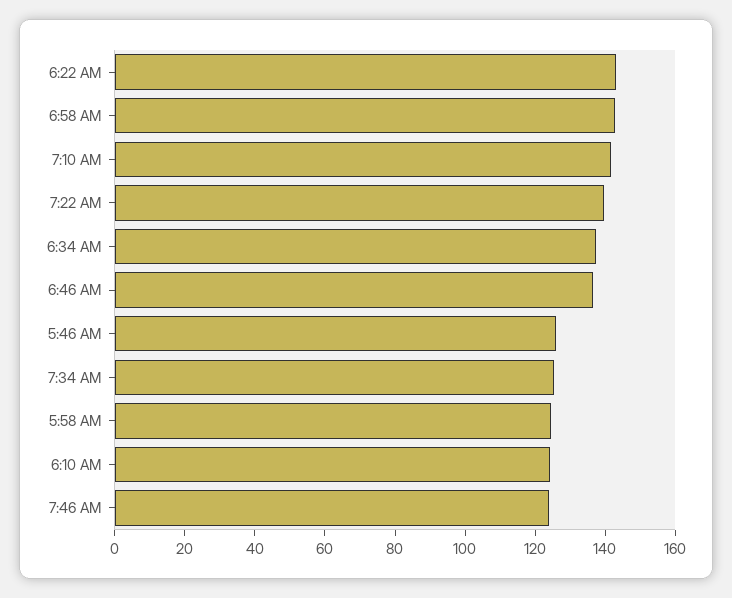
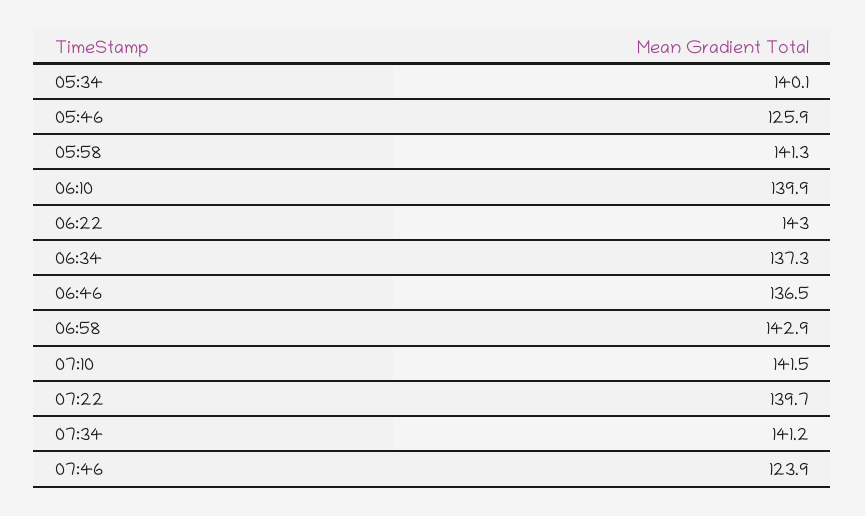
  {
    "6:22 AM": 143,
    "6:58 AM": 142.9,
    "7:10 AM": 141.5,
    "7:22 AM": 139.7,
    "6:34 AM": 137.3,
    "6:46 AM": 136.5,
    "5:46 AM": 125.9,
-   "7:34 AM": 125,
+   "7:34 AM": 141.2,
-   "5:58 AM": 125,
+   "5:58 AM": 141.3,
-   "6:10 AM": 125,
+   "6:10 AM": 139.9,
-   "7:46 AM": 123.9
+   "7:46 AM": 123.9,
+   "05:34": 140.1
  }

